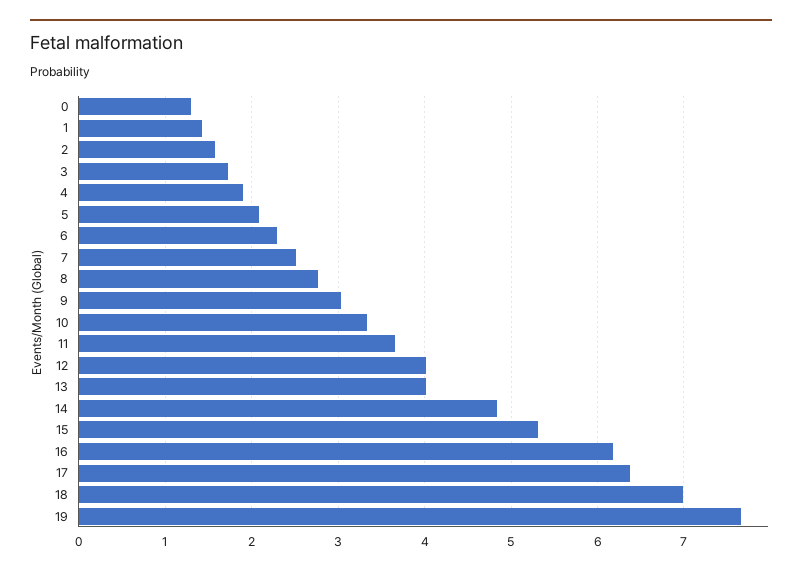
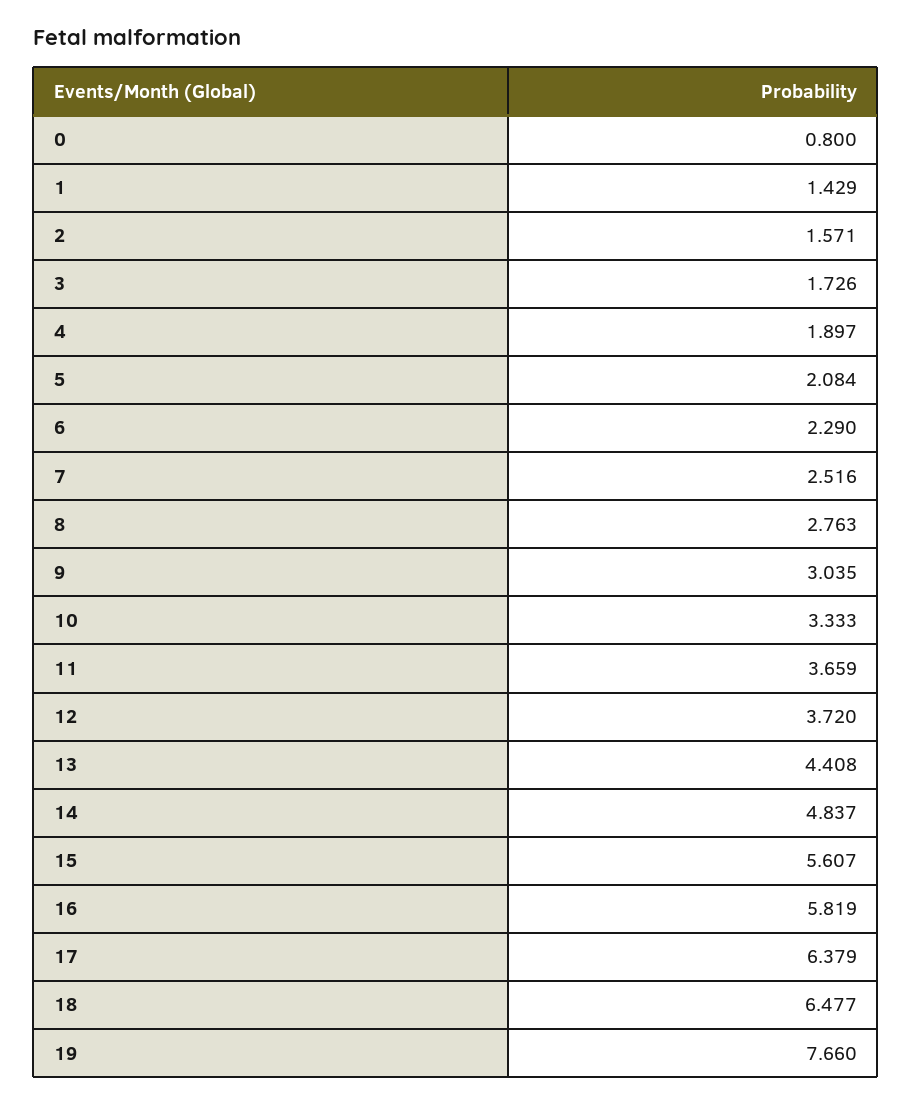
  {
-   "0": 1.3,
+   "0": 0.8,
    "1": 1.429,
    "2": 1.571,
    "3": 1.726,
    "4": 1.897,
    "5": 2.084,
    "6": 2.29,
    "7": 2.516,
    "8": 2.763,
    "9": 3.035,
    "10": 3.333,
    "11": 3.659,
-   "12": 4,
+   "12": 3.72,
-   "13": 4,
+   "13": 4.408,
    "14": 4.837,
-   "15": 5.3,
+   "15": 5.607,
-   "16": 6.2,
+   "16": 5.819,
    "17": 6.379,
-   "18": 7,
+   "18": 6.477,
    "19": 7.66
  }

